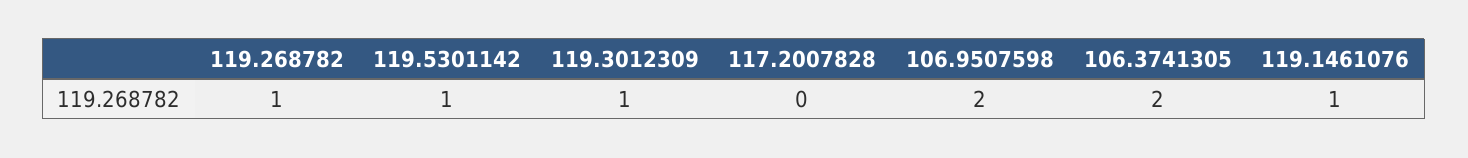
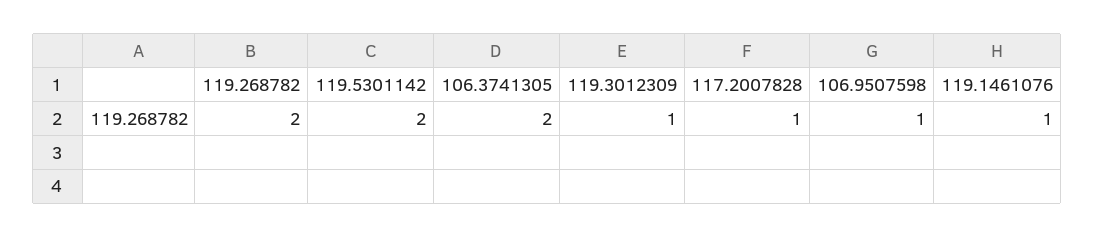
  {
-   "119.268782": 1,
+   "119.268782": 2,
-   "119.5301142": 1,
+   "119.5301142": 2,
    "119.3012309": 1,
-   "117.2007828": 0,
+   "117.2007828": 1,
-   "106.9507598": 2,
+   "106.9507598": 1,
    "106.3741305": 2,
    "119.1461076": 1
  }

